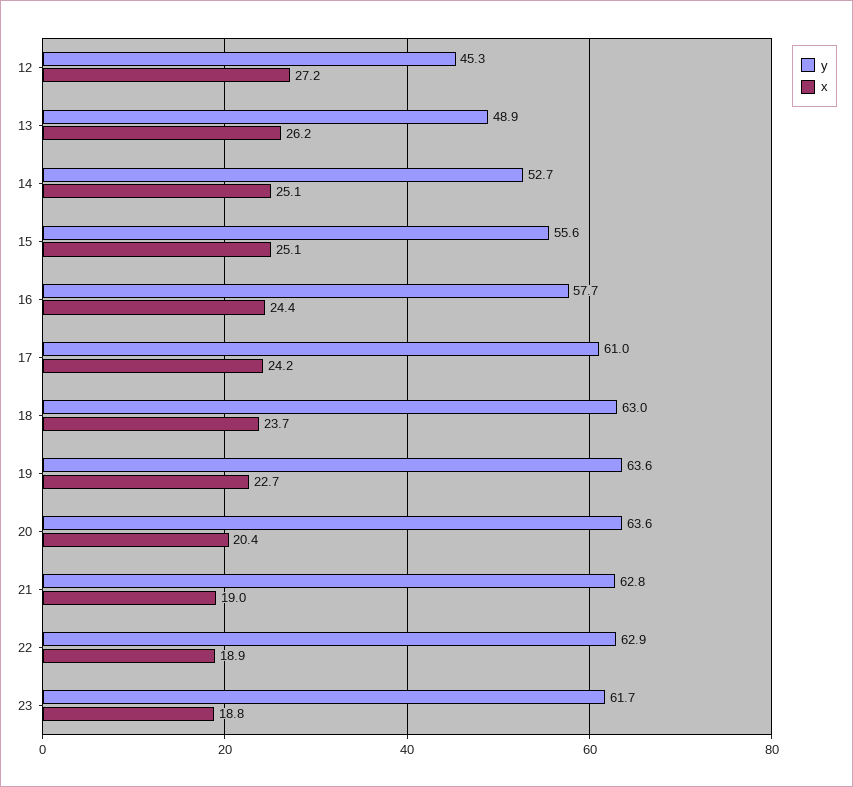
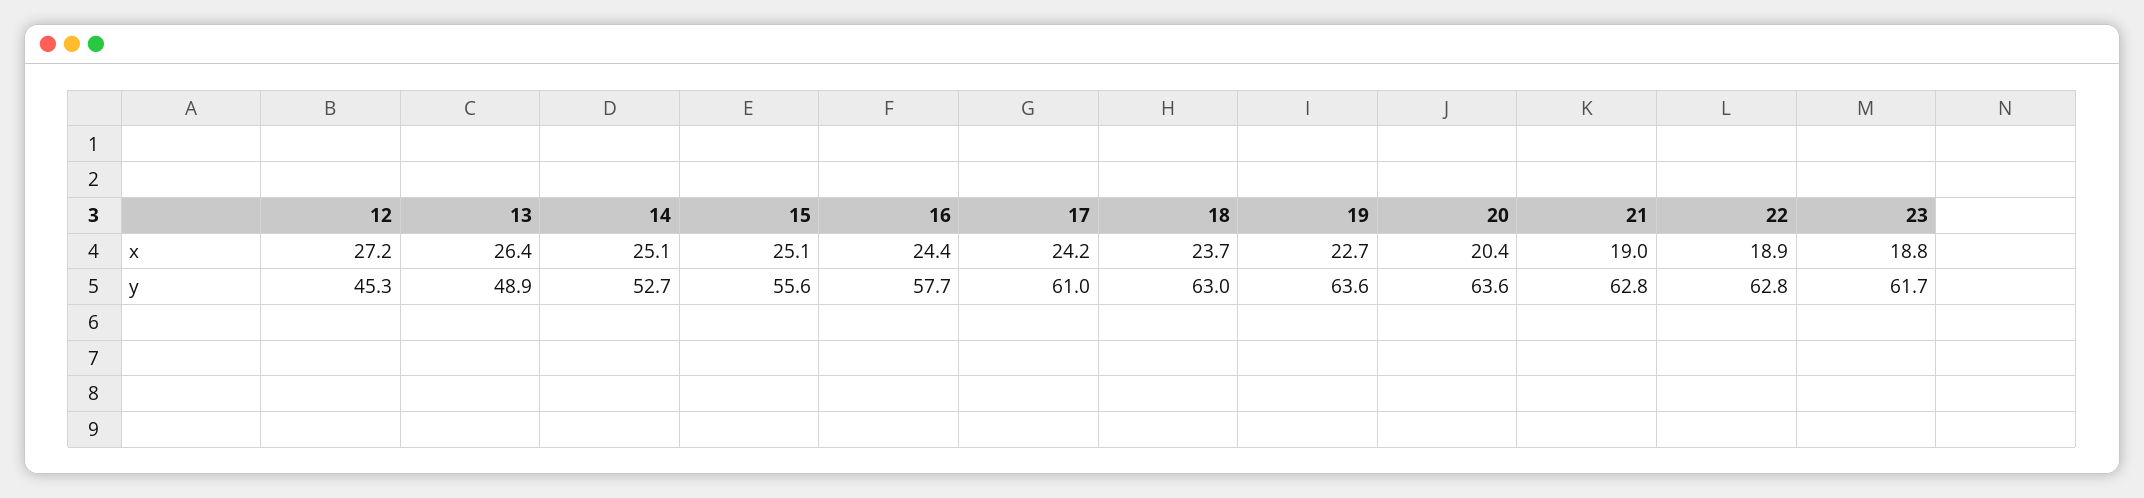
  {
    "y": {
      "12": 45.3,
      "13": 48.9,
      "14": 52.7,
      "15": 55.6,
      "16": 57.7,
      "17": 61,
      "18": 63,
      "19": 63.6,
      "20": 63.6,
      "21": 62.8,
-     "22": 62.9,
+     "22": 62.8,
      "23": 61.7
    },
    "x": {
      "12": 27.2,
-     "13": 26.2,
+     "13": 26.4,
      "14": 25.1,
      "15": 25.1,
      "16": 24.4,
      "17": 24.2,
      "18": 23.7,
      "19": 22.7,
      "20": 20.4,
      "21": 19,
      "22": 18.9,
      "23": 18.8
    }
  }

